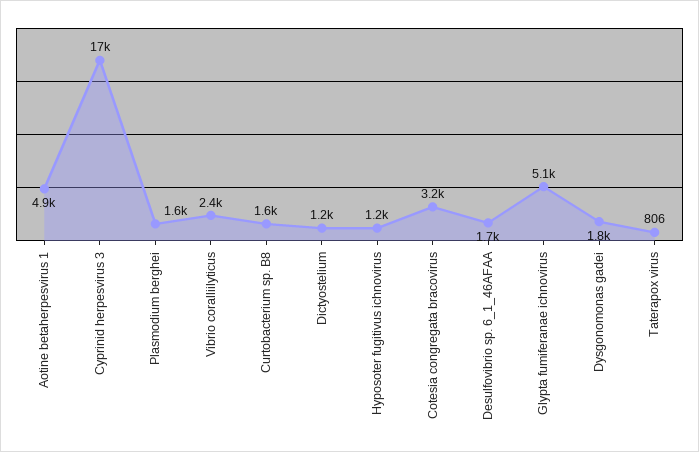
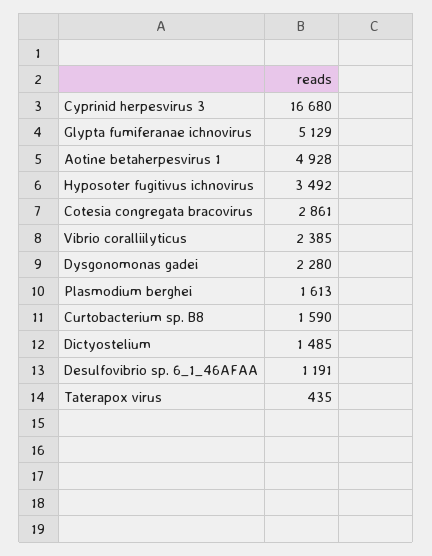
  {
    "Aotine betaherpesvirus 1": 4928,
    "Cyprinid herpesvirus 3": 16680,
    "Plasmodium berghei": 1613,
    "Vibrio coralliilyticus": 2385,
    "Curtobacterium sp. B8": 1590,
-   "Dictyostelium": 1200,
+   "Dictyostelium": 1485,
-   "Hyposoter fugitivus ichnovirus": 1200,
+   "Hyposoter fugitivus ichnovirus": 3492,
-   "Cotesia congregata bracovirus": 3200,
+   "Cotesia congregata bracovirus": 2861,
-   "Desulfovibrio sp. 6_1_46AFAA": 1700,
+   "Desulfovibrio sp. 6_1_46AFAA": 1191,
    "Glypta fumiferanae ichnovirus": 5129,
-   "Dysgonomonas gadei": 1800,
+   "Dysgonomonas gadei": 2280,
-   "Taterapox virus": 806
+   "Taterapox virus": 435
  }

